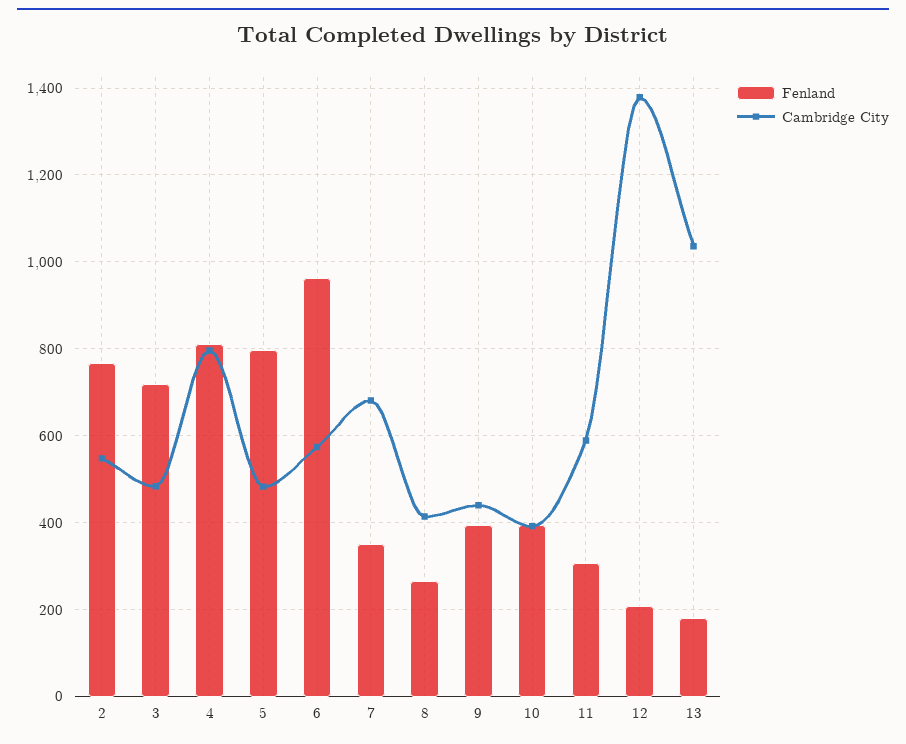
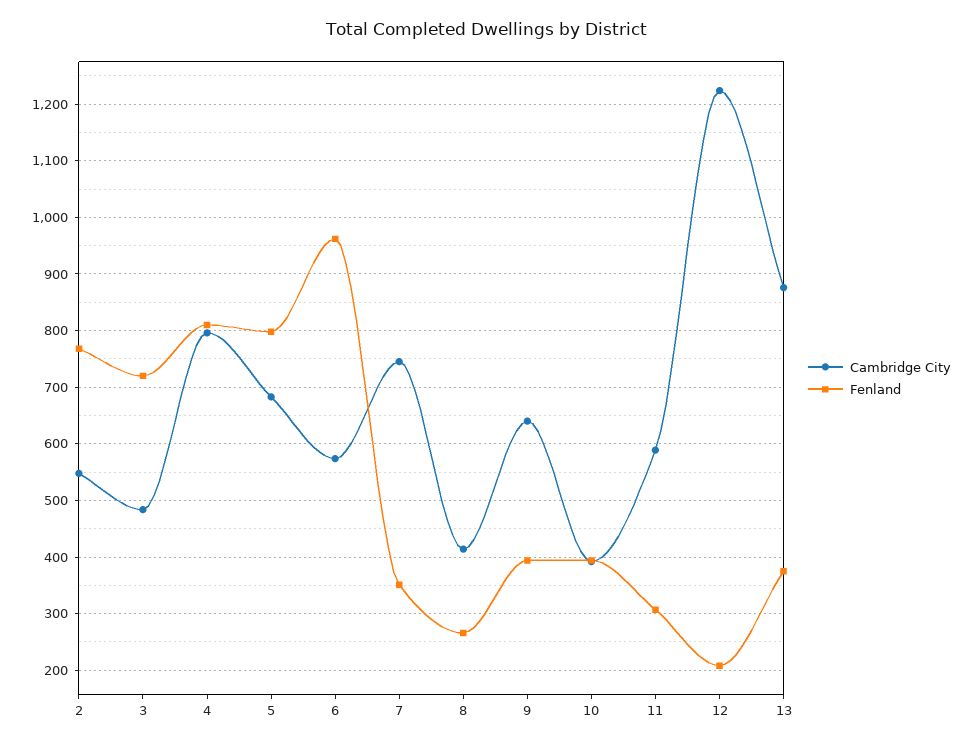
  {
    "Fenland": {
      "2": 760,
      "3": 720,
      "4": 820,
      "5": 800,
      "6": 960,
      "7": 360,
      "8": 260,
      "9": 400,
      "10": 400,
      "11": 300,
      "12": 200,
-     "13": 180
+     "13": 380
    },
    "Cambridge City": {
      "2": 540,
      "3": 480,
      "4": 800,
-     "5": 480,
+     "5": 680,
      "6": 580,
-     "7": 680,
+     "7": 740,
      "8": 420,
-     "9": 440,
+     "9": 640,
      "10": 400,
      "11": 580,
-     "12": 1380,
+     "12": 1220,
-     "13": 1040
+     "13": 880
    }
  }

